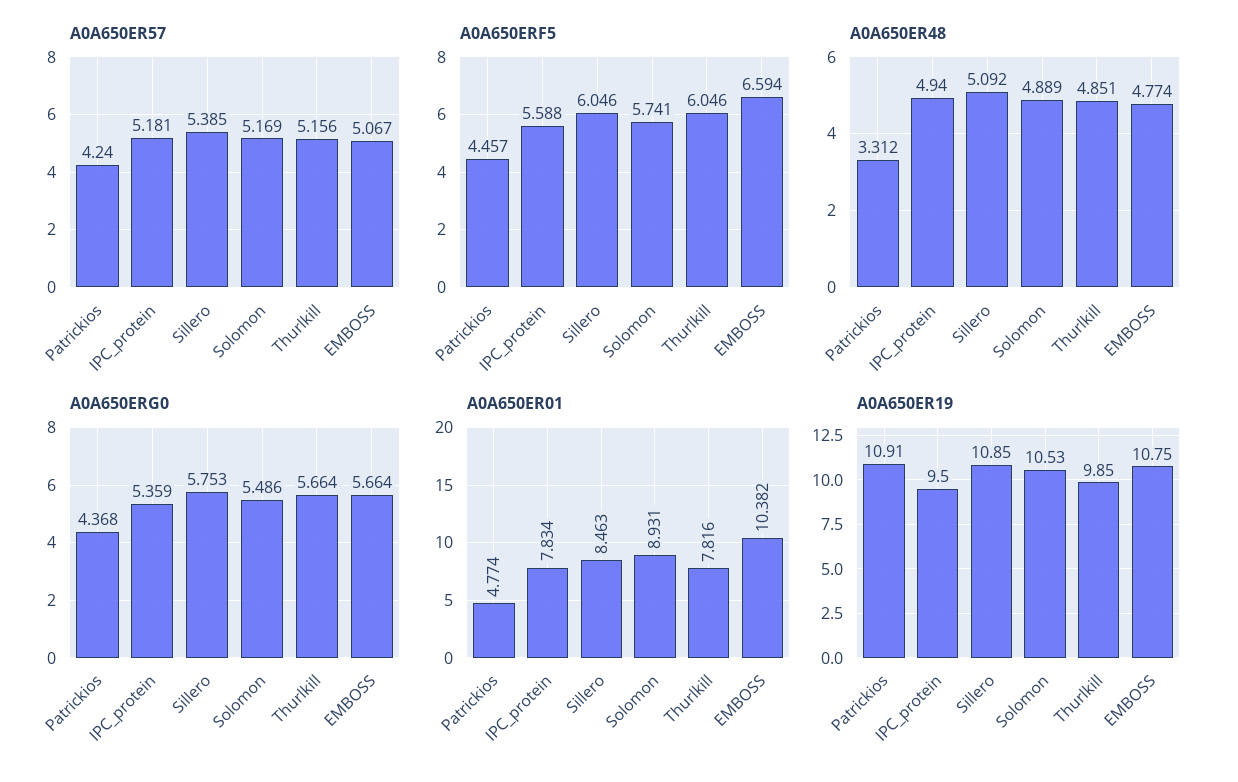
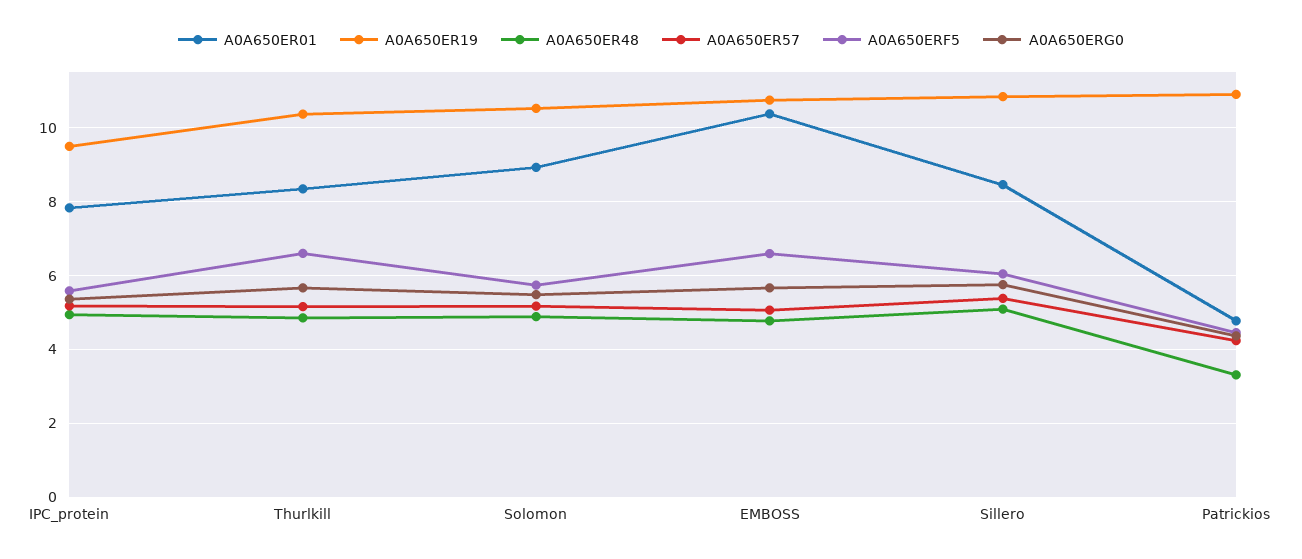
  {
    "A0A650ER57": {
      "Patrickios": 4.24,
      "IPC_protein": 5.181,
      "Sillero": 5.385,
      "Solomon": 5.169,
      "Thurlkill": 5.156,
      "EMBOSS": 5.067
    },
    "A0A650ERF5": {
      "Patrickios": 4.457,
      "IPC_protein": 5.588,
      "Sillero": 6.046,
      "Solomon": 5.741,
-     "Thurlkill": 6.046,
+     "Thurlkill": 6.6,
      "EMBOSS": 6.594
    },
    "A0A650ER48": {
      "Patrickios": 3.312,
      "IPC_protein": 4.94,
      "Sillero": 5.092,
      "Solomon": 4.889,
      "Thurlkill": 4.851,
      "EMBOSS": 4.774
    },
    "A0A650ERG0": {
      "Patrickios": 4.368,
      "IPC_protein": 5.359,
      "Sillero": 5.753,
      "Solomon": 5.486,
      "Thurlkill": 5.664,
      "EMBOSS": 5.664
    },
    "A0A650ER01": {
      "Patrickios": 4.774,
      "IPC_protein": 7.834,
      "Sillero": 8.463,
      "Solomon": 8.931,
-     "Thurlkill": 7.816,
+     "Thurlkill": 8.4,
      "EMBOSS": 10.382
    },
    "A0A650ER19": {
      "Patrickios": 10.91,
      "IPC_protein": 9.5,
      "Sillero": 10.85,
      "Solomon": 10.53,
-     "Thurlkill": 9.85,
+     "Thurlkill": 10.4,
      "EMBOSS": 10.75
    }
  }

